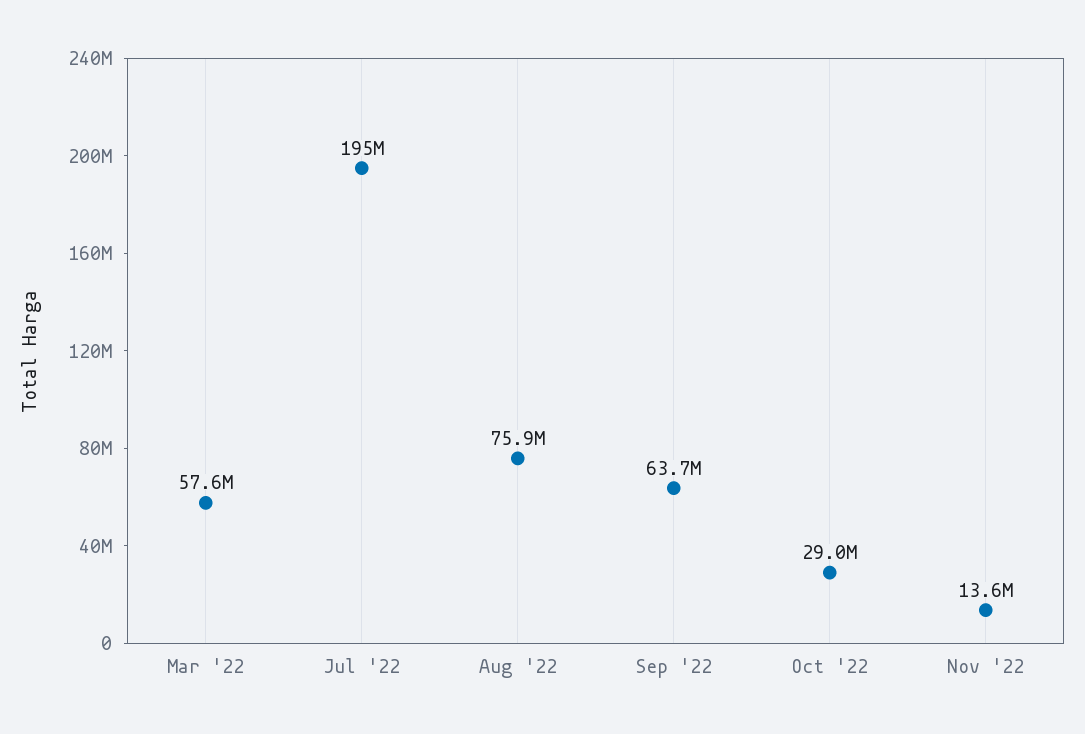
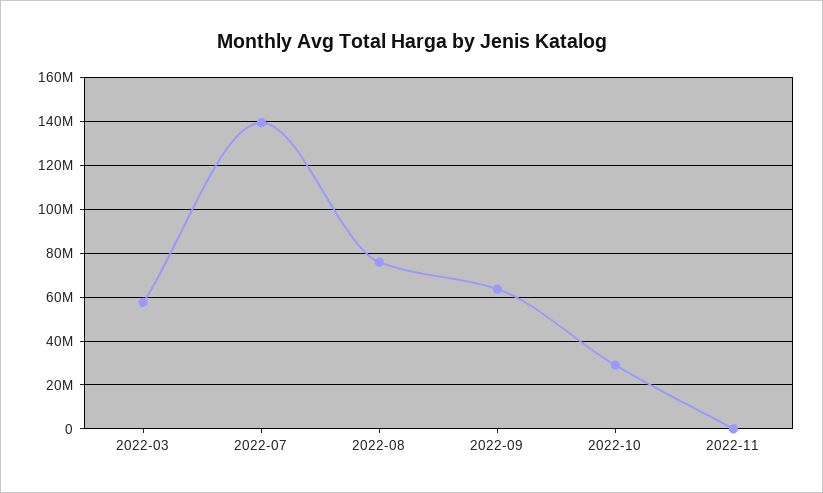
  {
    "Mar '22": 57600000,
-   "Jul '22": 195000000,
+   "Jul '22": 140000000,
    "Aug '22": 75900000,
    "Sep '22": 63700000,
    "Oct '22": 29000000,
-   "Nov '22": 13600000
+   "Nov '22": 0
  }

